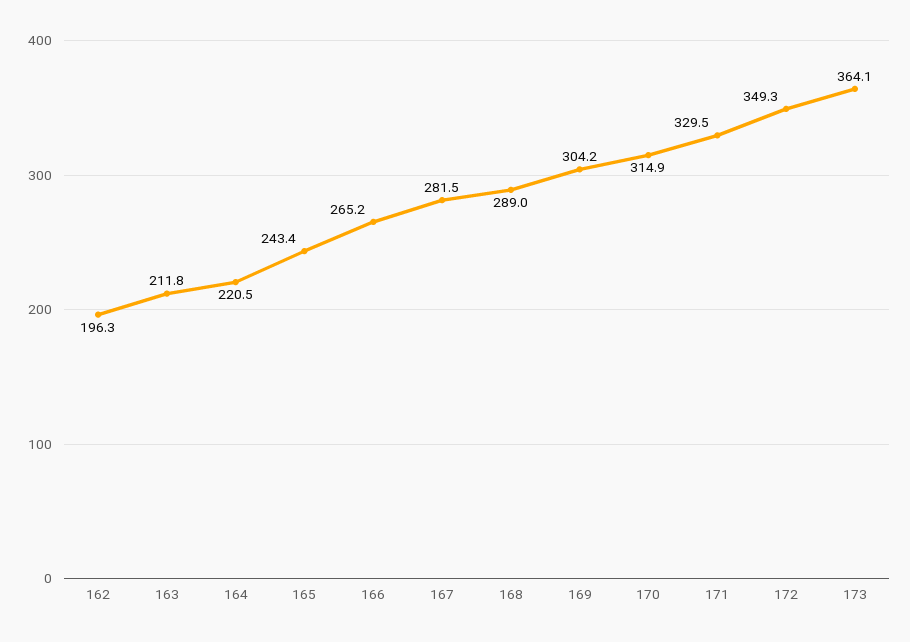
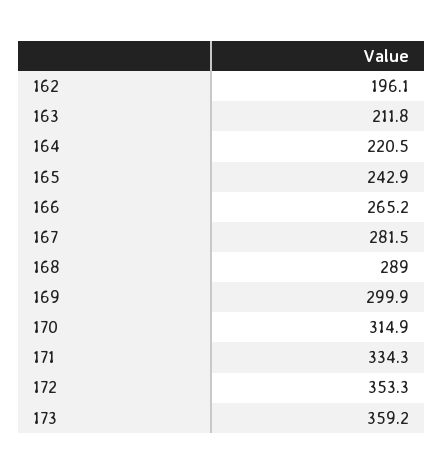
  {
-   "162": 196.3,
+   "162": 196.1,
    "163": 211.8,
    "164": 220.5,
-   "165": 243.4,
+   "165": 242.9,
    "166": 265.2,
    "167": 281.5,
    "168": 289,
-   "169": 304.2,
+   "169": 299.9,
    "170": 314.9,
-   "171": 329.5,
+   "171": 334.3,
-   "172": 349.3,
+   "172": 353.3,
-   "173": 364.1
+   "173": 359.2
  }

